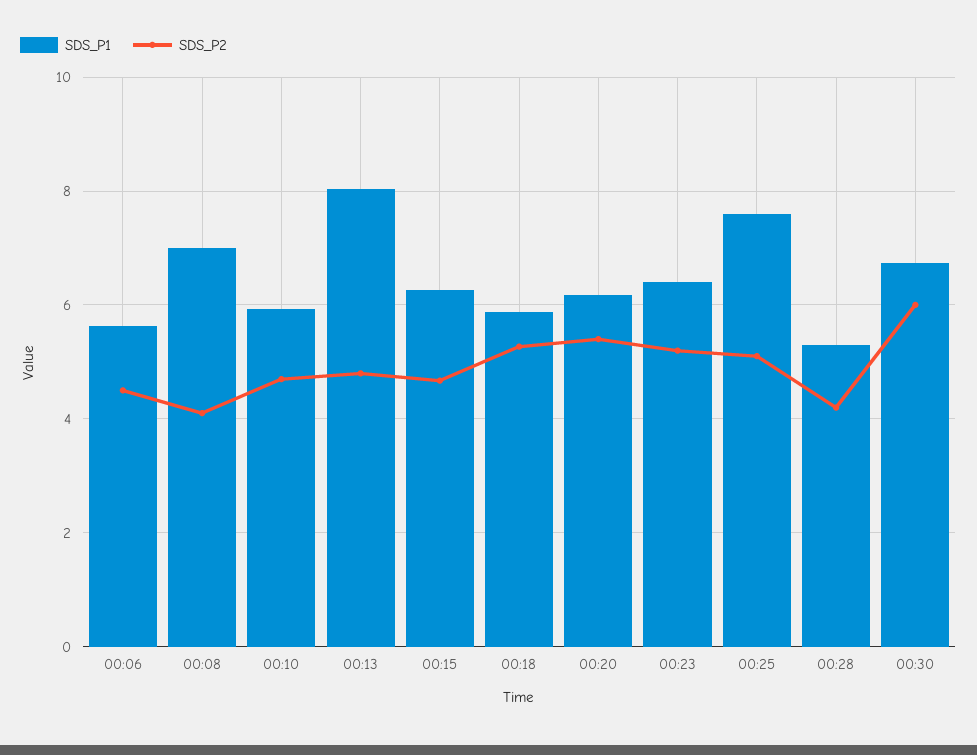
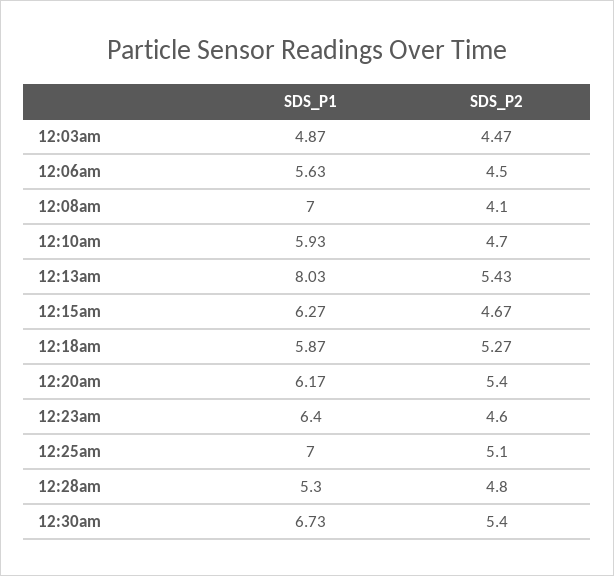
  {
    "SDS_P1": {
      "00:06": 5.63,
      "00:08": 7,
      "00:10": 5.93,
      "00:13": 8.03,
      "00:15": 6.27,
      "00:18": 5.87,
      "00:20": 6.17,
      "00:23": 6.4,
-     "00:25": 7.6,
+     "00:25": 7,
      "00:28": 5.3,
-     "00:30": 6.73
+     "00:30": 6.73,
+     "12:03am": 4.87
    },
    "SDS_P2": {
      "00:06": 4.5,
      "00:08": 4.1,
      "00:10": 4.7,
-     "00:13": 4.8,
+     "00:13": 5.43,
      "00:15": 4.67,
      "00:18": 5.27,
      "00:20": 5.4,
-     "00:23": 5.2,
+     "00:23": 4.6,
      "00:25": 5.1,
-     "00:28": 4.2,
+     "00:28": 4.8,
-     "00:30": 6
+     "00:30": 5.4,
+     "12:03am": 4.47
    }
  }

